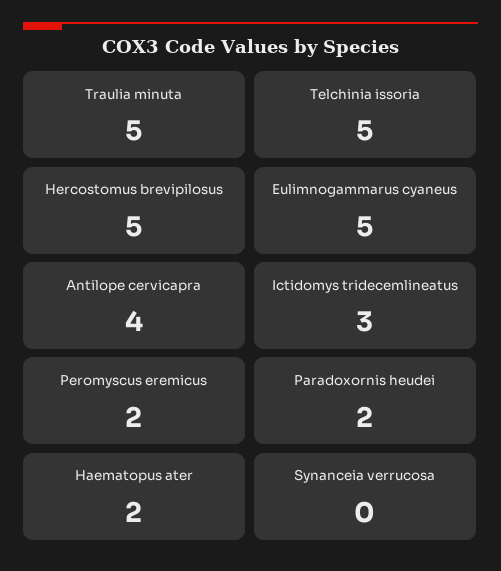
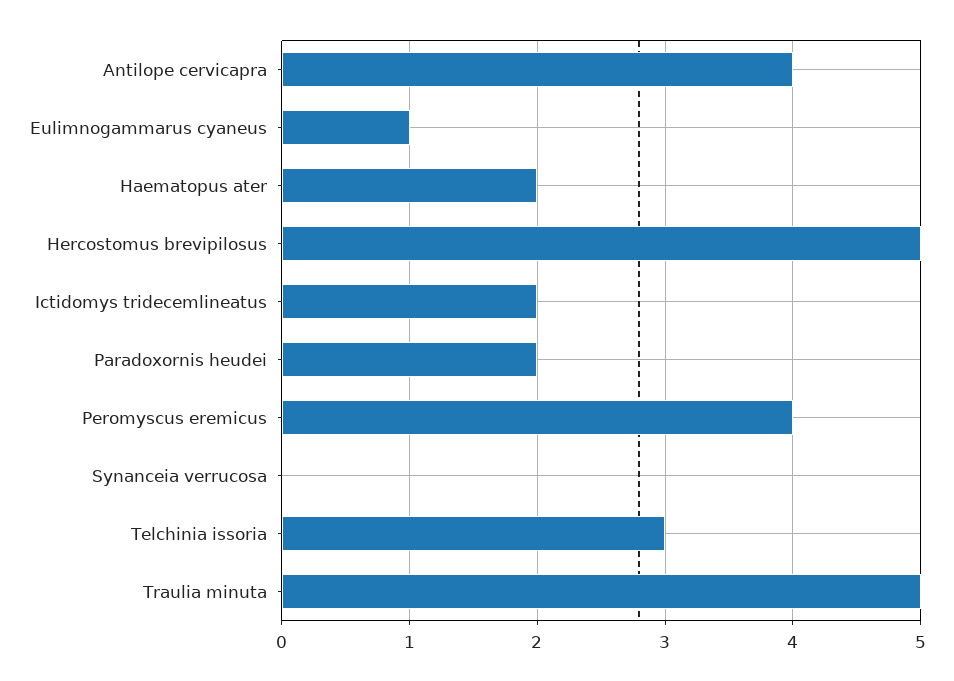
  {
    "Traulia minuta": 5,
-   "Telchinia issoria": 5,
+   "Telchinia issoria": 3,
    "Hercostomus brevipilosus": 5,
-   "Eulimnogammarus cyaneus": 5,
+   "Eulimnogammarus cyaneus": 1,
    "Antilope cervicapra": 4,
-   "Ictidomys tridecemlineatus": 3,
+   "Ictidomys tridecemlineatus": 2,
-   "Peromyscus eremicus": 2,
+   "Peromyscus eremicus": 4,
    "Paradoxornis heudei": 2,
    "Haematopus ater": 2,
    "Synanceia verrucosa": 0
  }

